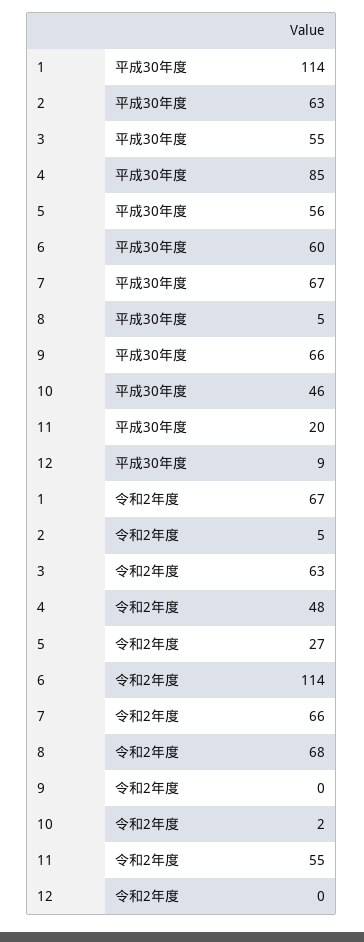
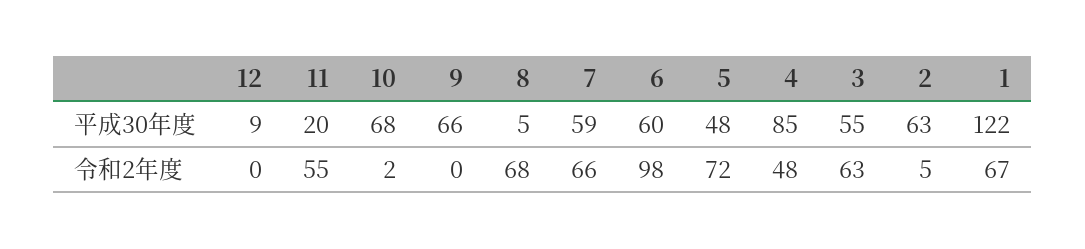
  {
    "1": {
-     "平成30年度": 114,
+     "平成30年度": 122,
      "令和2年度": 67
    },
    "2": {
      "平成30年度": 63,
      "令和2年度": 5
    },
    "3": {
      "平成30年度": 55,
      "令和2年度": 63
    },
    "4": {
      "平成30年度": 85,
      "令和2年度": 48
    },
    "5": {
-     "平成30年度": 56,
+     "平成30年度": 48,
-     "令和2年度": 27
+     "令和2年度": 72
    },
    "6": {
      "平成30年度": 60,
-     "令和2年度": 114
+     "令和2年度": 98
    },
    "7": {
-     "平成30年度": 67,
+     "平成30年度": 59,
      "令和2年度": 66
    },
    "8": {
      "平成30年度": 5,
      "令和2年度": 68
    },
    "9": {
      "平成30年度": 66,
      "令和2年度": 0
    },
    "10": {
-     "平成30年度": 46,
+     "平成30年度": 68,
      "令和2年度": 2
    },
    "11": {
      "平成30年度": 20,
      "令和2年度": 55
    },
    "12": {
      "平成30年度": 9,
      "令和2年度": 0
    }
  }

